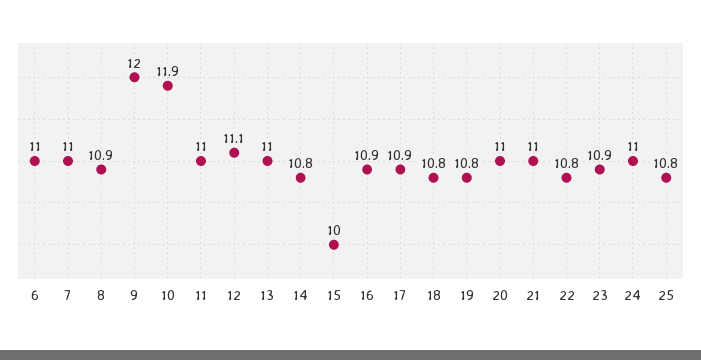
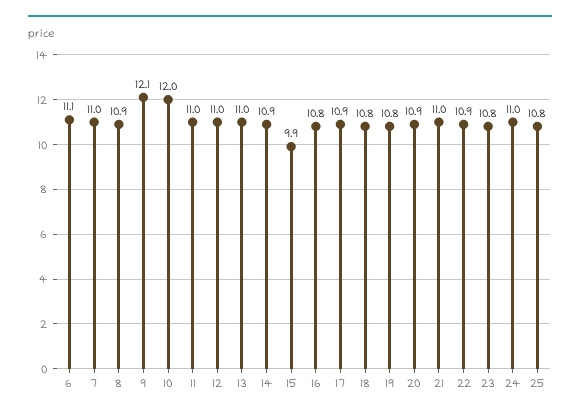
  {
-   "6": 11,
+   "6": 11.1,
    "7": 11,
    "8": 10.9,
-   "9": 12,
+   "9": 12.1,
-   "10": 11.9,
+   "10": 12,
    "11": 11,
-   "12": 11.1,
+   "12": 11,
    "13": 11,
-   "14": 10.8,
+   "14": 10.9,
-   "15": 10,
+   "15": 9.9,
-   "16": 10.9,
+   "16": 10.8,
    "17": 10.9,
    "18": 10.8,
    "19": 10.8,
-   "20": 11,
+   "20": 10.9,
    "21": 11,
-   "22": 10.8,
+   "22": 10.9,
-   "23": 10.9,
+   "23": 10.8,
    "24": 11,
    "25": 10.8
  }

